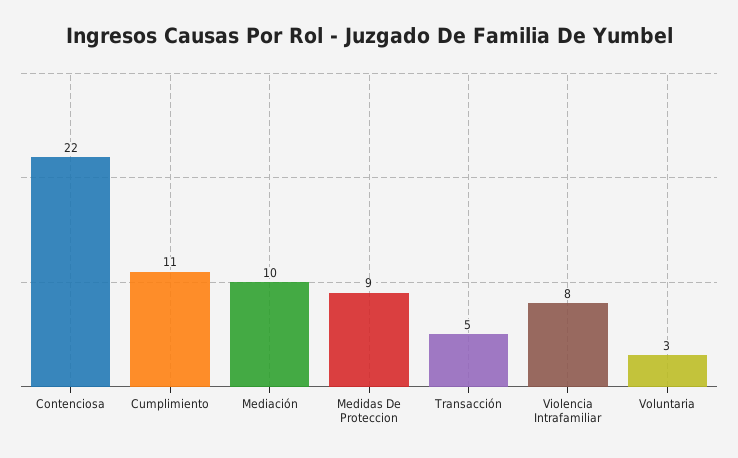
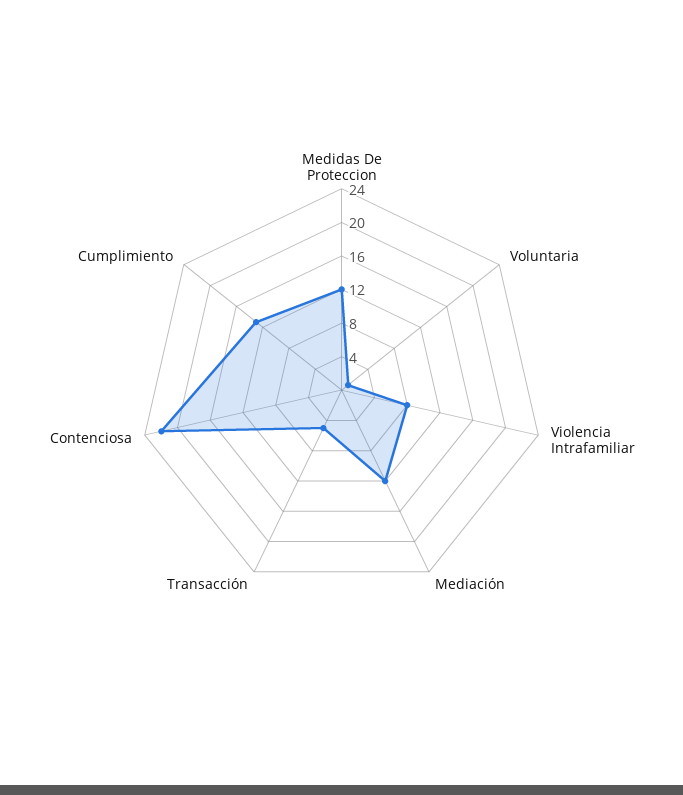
  {
    "Contenciosa": 22,
-   "Cumplimiento": 11,
+   "Cumplimiento": 13,
-   "Mediación": 10,
+   "Mediación": 12,
-   "Medidas De Proteccion": 9,
+   "Medidas De Proteccion": 12,
    "Transacción": 5,
    "Violencia Intrafamiliar": 8,
-   "Voluntaria": 3
+   "Voluntaria": 1
  }

